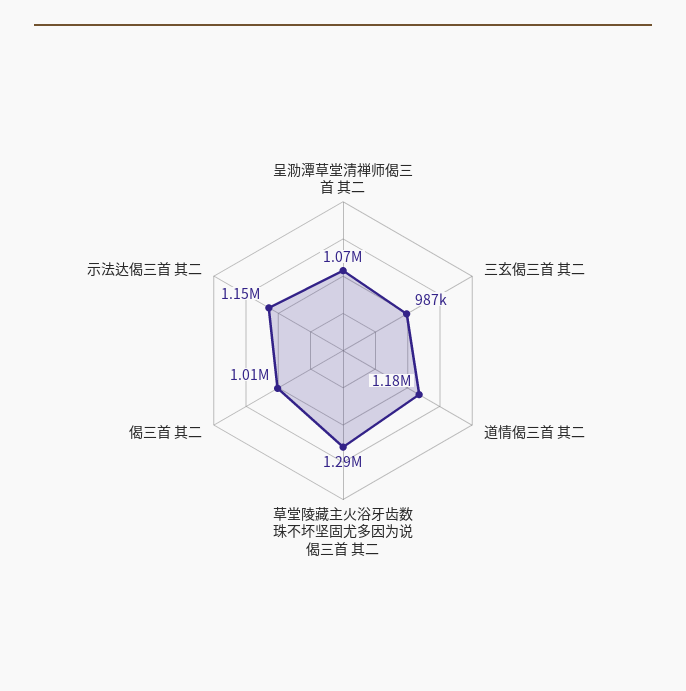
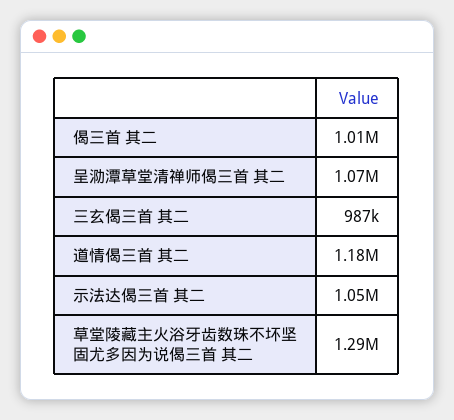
  {
    "呈泐潭草堂清禅师偈三首 其二": 1070000,
    "三玄偈三首 其二": 987000,
    "道情偈三首 其二": 1180000,
    "草堂陵藏主火浴牙齿数珠不坏坚固尤多因为说偈三首 其二": 1290000,
    "偈三首 其二": 1010000,
-   "示法达偈三首 其二": 1150000
+   "示法达偈三首 其二": 1050000
  }

